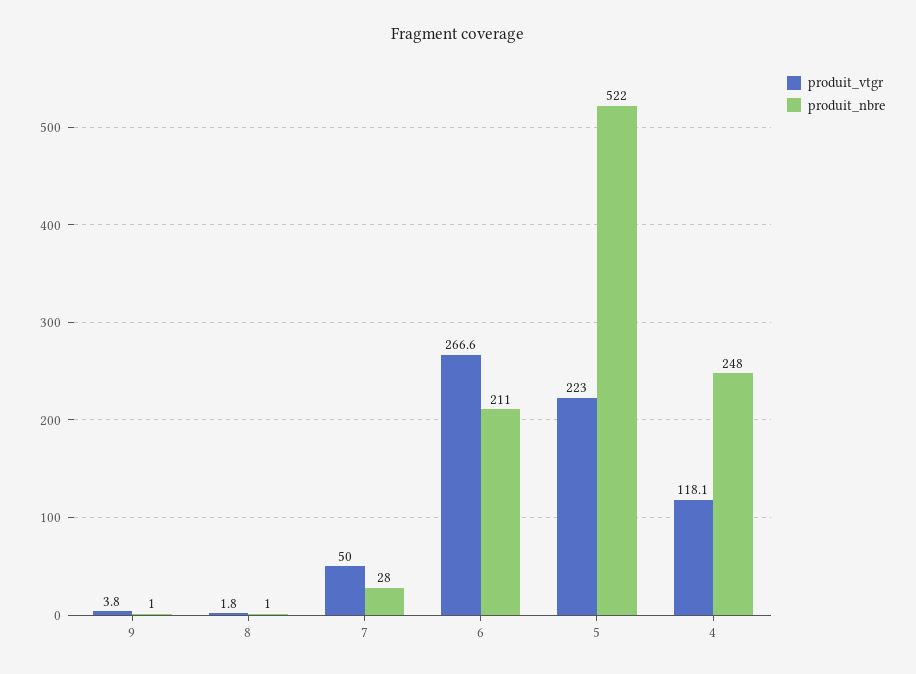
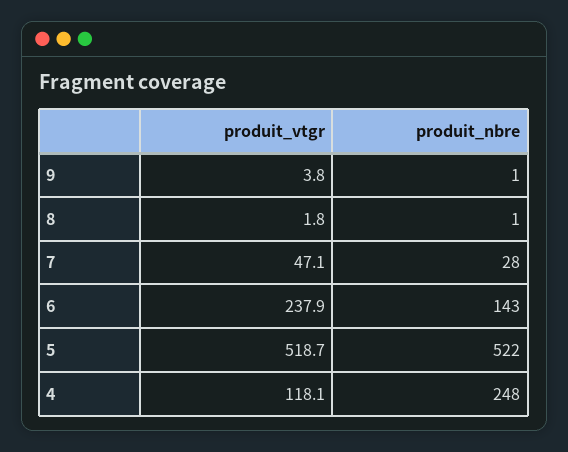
  {
    "produit_vtgr": {
      "9": 3.8,
      "8": 1.8,
-     "7": 50,
+     "7": 47.1,
-     "6": 266.6,
+     "6": 237.9,
-     "5": 223,
+     "5": 518.7,
      "4": 118.1
    },
    "produit_nbre": {
      "9": 1,
      "8": 1,
      "7": 28,
-     "6": 211,
+     "6": 143,
      "5": 522,
      "4": 248
    }
  }

